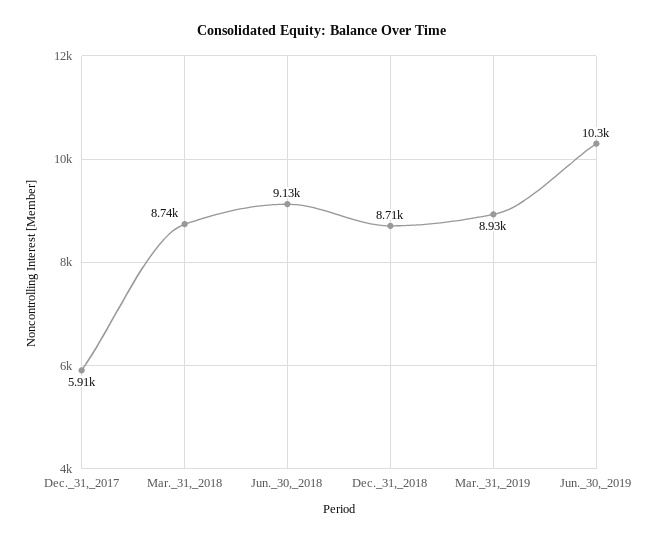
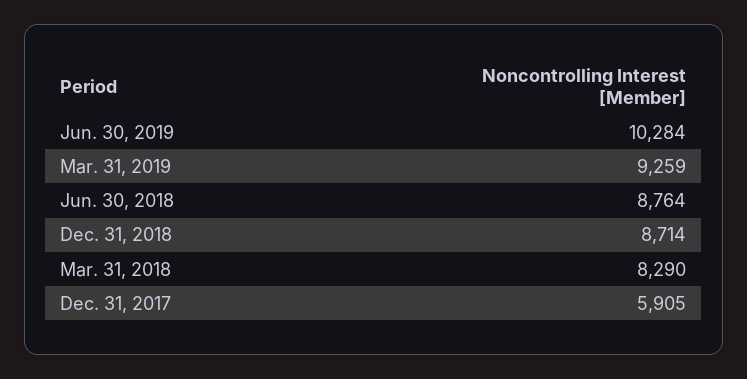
  {
    "Dec._31,_2017": 5905,
-   "Mar._31,_2018": 8740,
+   "Mar._31,_2018": 8290,
-   "Jun._30,_2018": 9130,
+   "Jun._30,_2018": 8764,
    "Dec._31,_2018": 8714,
-   "Mar._31,_2019": 8930,
+   "Mar._31,_2019": 9259,
    "Jun._30,_2019": 10284
  }

